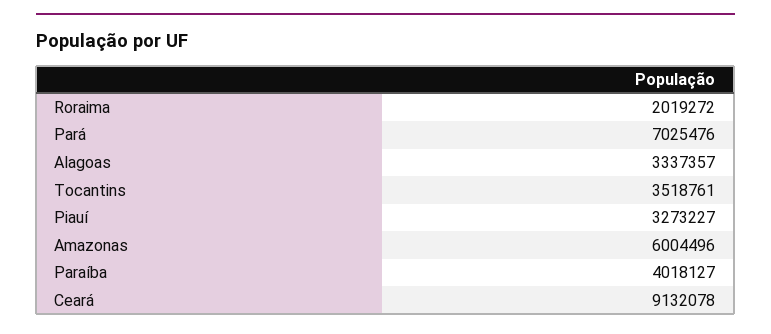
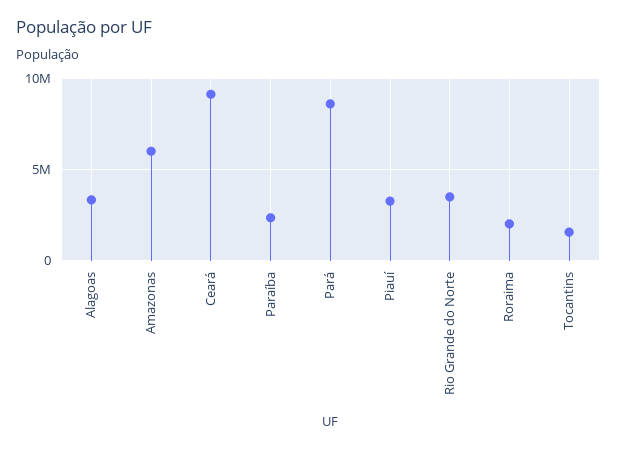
  {
    "Roraima": 2019272,
-   "Pará": 7025476,
+   "Pará": 8500000,
    "Alagoas": 3337357,
-   "Tocantins": 3518761,
+   "Tocantins": 1500000,
    "Piauí": 3273227,
    "Amazonas": 6004496,
-   "Paraíba": 4018127,
+   "Paraíba": 2500000,
-   "Ceará": 9132078
+   "Ceará": 9132078,
+   "Rio Grande do Norte": 3500000
  }

